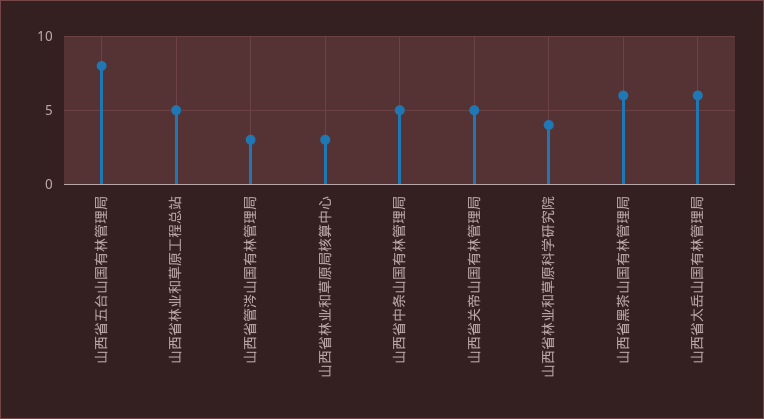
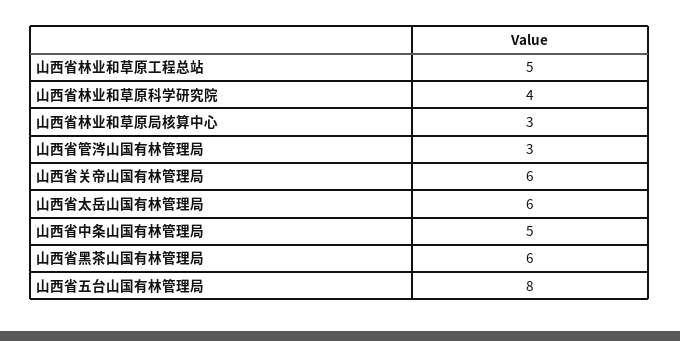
  {
    "山西省五台山国有林管理局": 8,
    "山西省林业和草原工程总站": 5,
    "山西省管涔山国有林管理局": 3,
    "山西省林业和草原局核算中心": 3,
    "山西省中条山国有林管理局": 5,
-   "山西省关帝山国有林管理局": 5,
+   "山西省关帝山国有林管理局": 6,
    "山西省林业和草原科学研究院": 4,
    "山西省黑茶山国有林管理局": 6,
    "山西省太岳山国有林管理局": 6
  }

